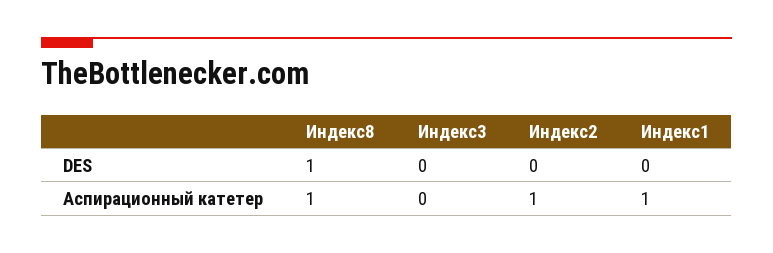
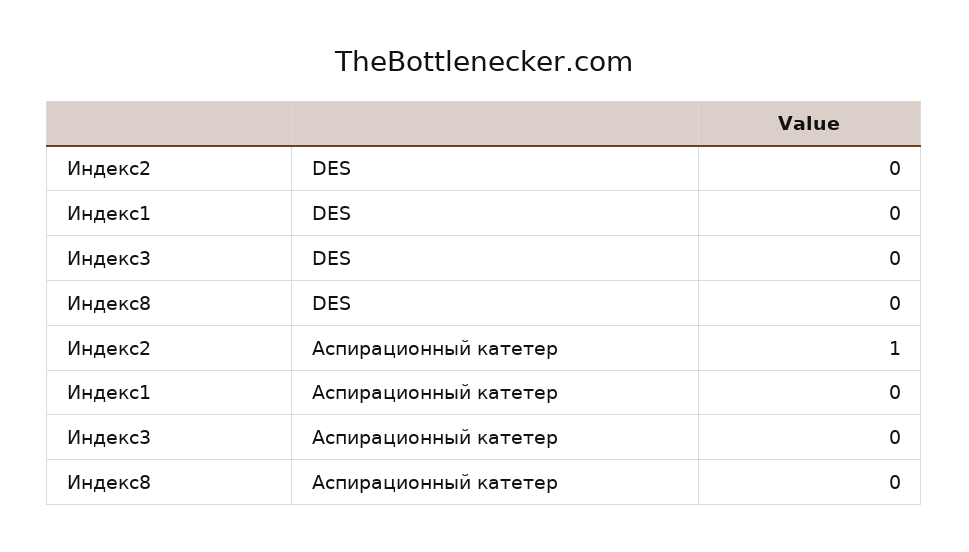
  {
    "Индекс8": {
-     "DES": 1,
+     "DES": 0,
-     "Аспирационный катетер": 1
+     "Аспирационный катетер": 0
    },
    "Индекс3": {
      "DES": 0,
      "Аспирационный катетер": 0
    },
    "Индекс2": {
      "DES": 0,
      "Аспирационный катетер": 1
    },
    "Индекс1": {
      "DES": 0,
-     "Аспирационный катетер": 1
+     "Аспирационный катетер": 0
    }
  }

